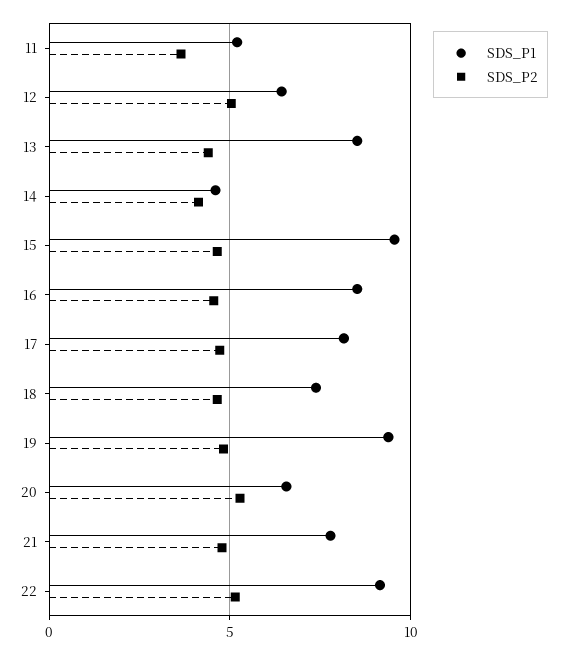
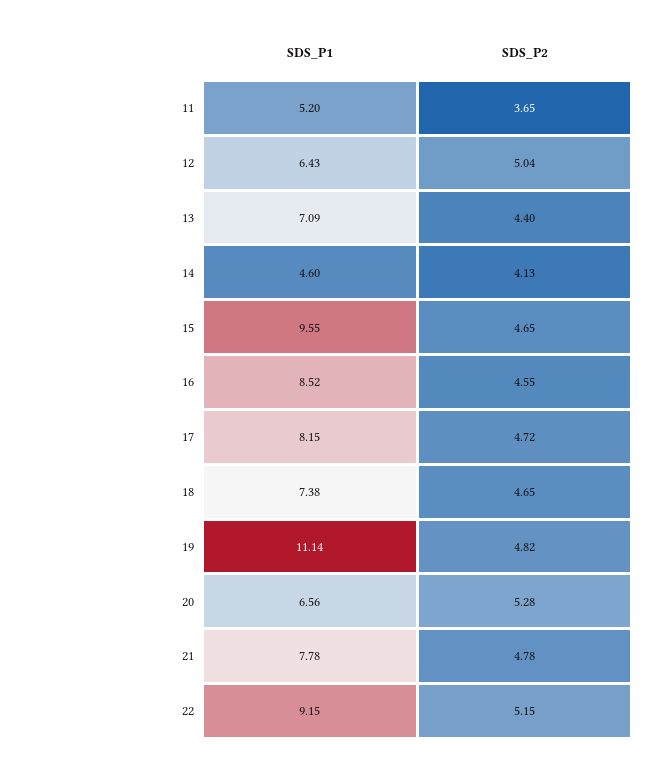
  {
    "SDS_P1": {
      "11": 5.2,
      "12": 6.43,
-     "13": 8.5,
+     "13": 7.09,
      "14": 4.6,
      "15": 9.55,
      "16": 8.52,
      "17": 8.15,
      "18": 7.38,
-     "19": 9.5,
+     "19": 11.14,
      "20": 6.56,
      "21": 7.78,
      "22": 9.15
    },
    "SDS_P2": {
      "11": 3.65,
      "12": 5.04,
      "13": 4.4,
      "14": 4.13,
      "15": 4.65,
      "16": 4.55,
      "17": 4.72,
      "18": 4.65,
      "19": 4.82,
      "20": 5.28,
      "21": 4.78,
      "22": 5.15
    }
  }

